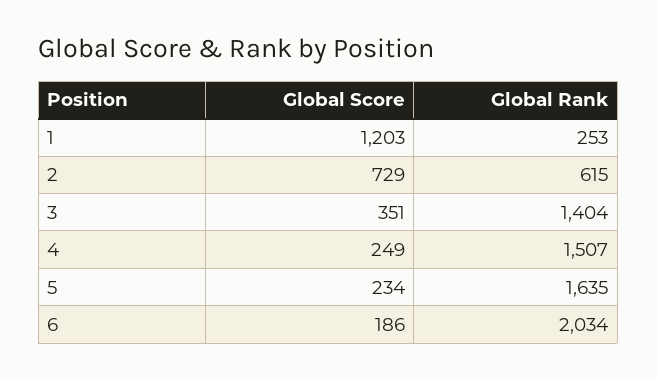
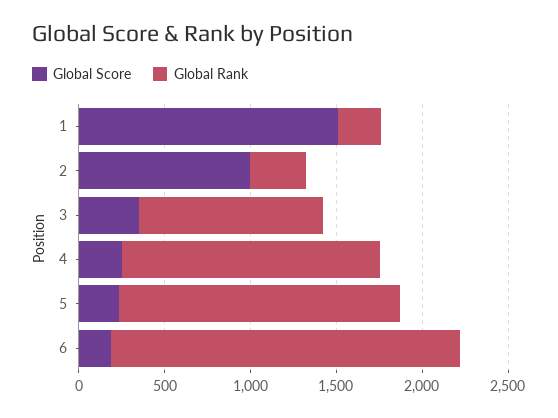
  {
    "Global Score": {
-     "1": 1203,
+     "1": 1500,
-     "2": 729,
+     "2": 1000,
      "3": 351,
      "4": 249,
      "5": 234,
      "6": 186
    },
    "Global Rank": {
      "1": 253,
-     "2": 615,
+     "2": 300,
-     "3": 1404,
+     "3": 1100,
      "4": 1507,
      "5": 1635,
      "6": 2034
    }
  }

